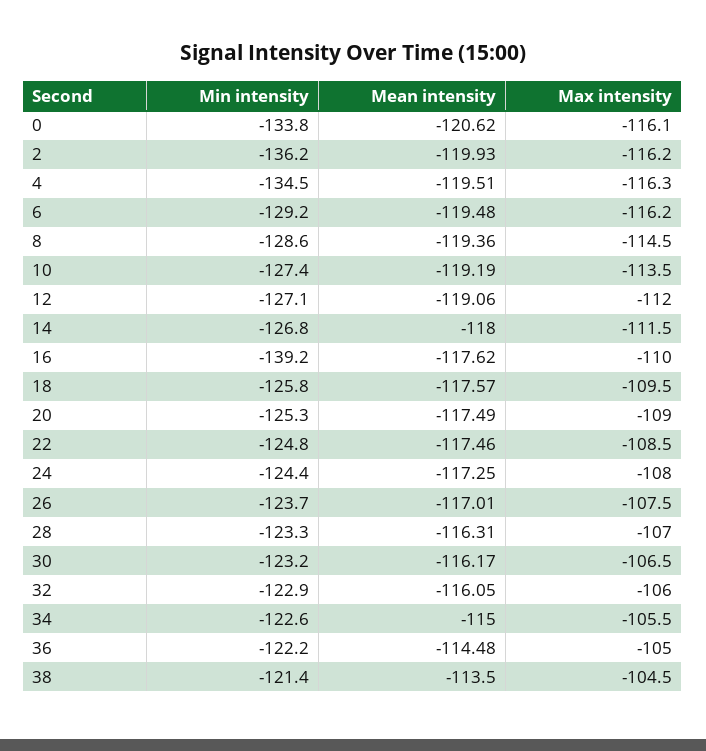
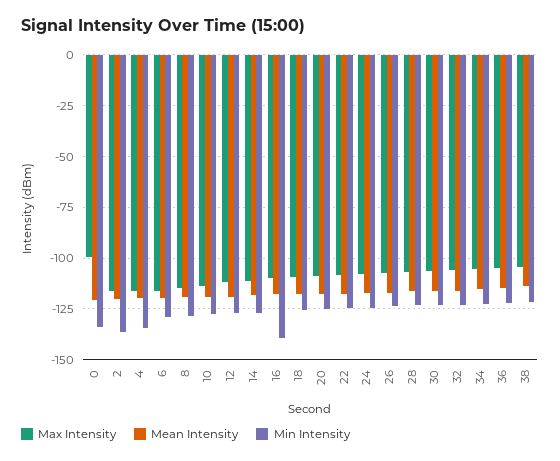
  {
    "Min intensity": {
      "0": -133.8,
      "2": -136.2,
      "4": -134.5,
      "6": -129.2,
      "8": -128.6,
      "10": -127.4,
      "12": -127.1,
      "14": -126.8,
      "16": -139.2,
      "18": -125.8,
      "20": -125.3,
      "22": -124.8,
      "24": -124.4,
      "26": -123.7,
      "28": -123.3,
      "30": -123.2,
      "32": -122.9,
      "34": -122.6,
      "36": -122.2,
      "38": -121.4
    },
    "Mean intensity": {
      "0": -120.62,
      "2": -119.93,
      "4": -119.51,
      "6": -119.48,
      "8": -119.36,
      "10": -119.19,
      "12": -119.06,
      "14": -118,
      "16": -117.62,
      "18": -117.57,
      "20": -117.49,
      "22": -117.46,
      "24": -117.25,
      "26": -117.01,
      "28": -116.31,
      "30": -116.17,
      "32": -116.05,
      "34": -115,
      "36": -114.48,
      "38": -113.5
    },
    "Max intensity": {
-     "0": -116.1,
+     "0": -100,
      "2": -116.2,
      "4": -116.3,
      "6": -116.2,
      "8": -114.5,
      "10": -113.5,
      "12": -112,
      "14": -111.5,
      "16": -110,
      "18": -109.5,
      "20": -109,
      "22": -108.5,
      "24": -108,
      "26": -107.5,
      "28": -107,
      "30": -106.5,
      "32": -106,
      "34": -105.5,
      "36": -105,
      "38": -104.5
    }
  }

